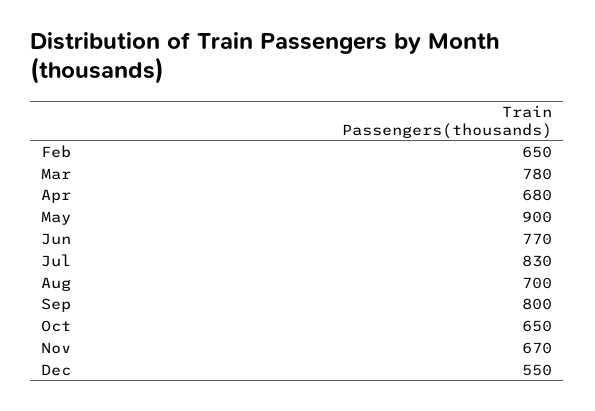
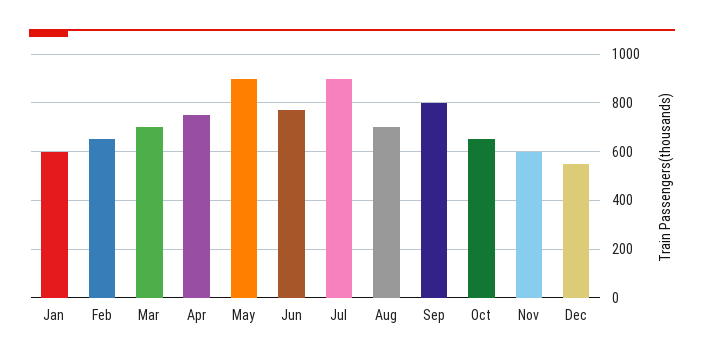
  {
    "Feb": 650,
-   "Mar": 780,
+   "Mar": 700,
-   "Apr": 680,
+   "Apr": 750,
    "May": 900,
    "Jun": 770,
-   "Jul": 830,
+   "Jul": 900,
    "Aug": 700,
    "Sep": 800,
    "Oct": 650,
-   "Nov": 670,
+   "Nov": 600,
-   "Dec": 550
+   "Dec": 550,
+   "Jan": 600
  }

